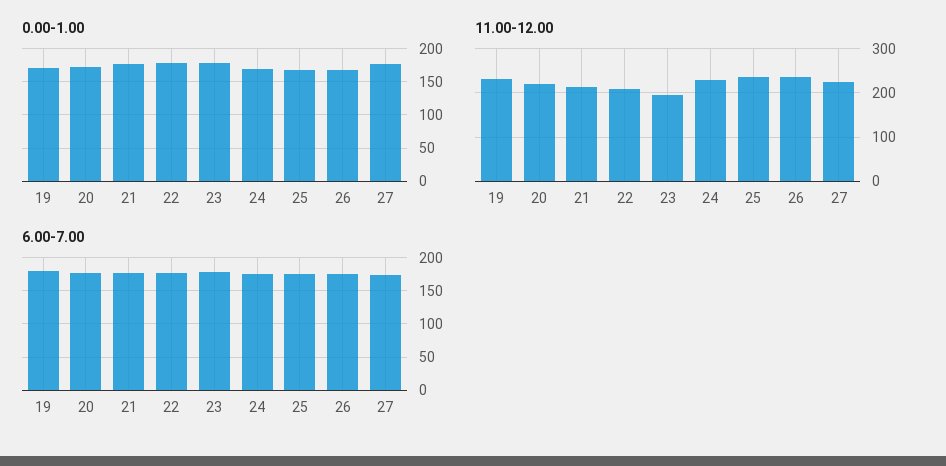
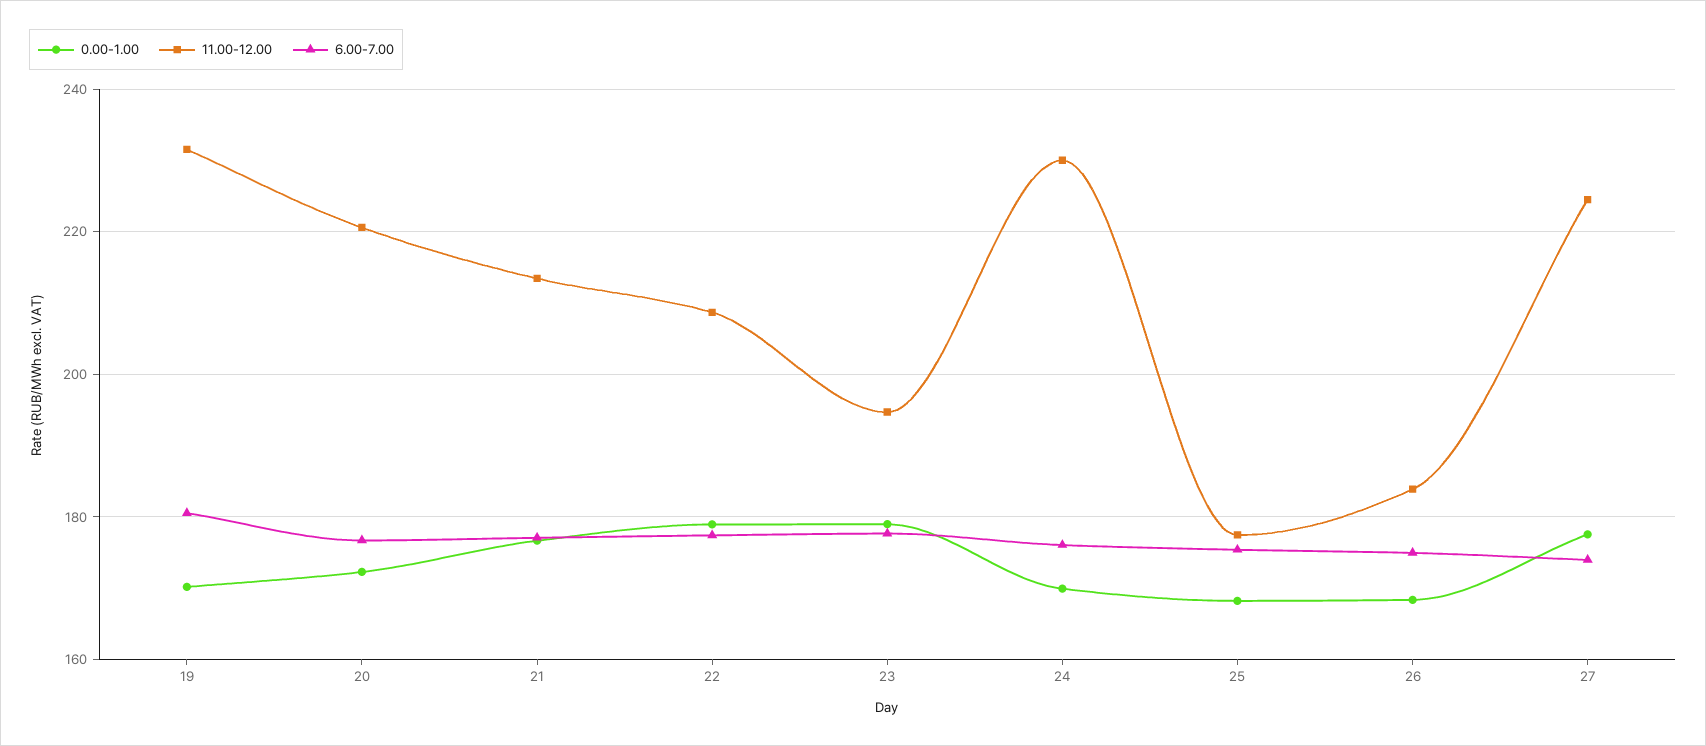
  {
    "0.00-1.00": {
      "19": 170,
      "20": 172,
      "21": 176,
      "22": 178,
      "23": 178,
      "24": 170,
      "25": 168,
      "26": 168,
      "27": 178
    },
    "11.00-12.00": {
      "19": 232,
      "20": 220,
      "21": 214,
      "22": 208,
      "23": 194,
      "24": 230,
-     "25": 240,
+     "25": 178,
-     "26": 240,
+     "26": 184,
      "27": 224
    },
    "6.00-7.00": {
      "19": 180,
      "20": 176,
      "21": 178,
      "22": 178,
      "23": 178,
      "24": 176,
      "25": 176,
      "26": 174,
      "27": 174
    }
  }

